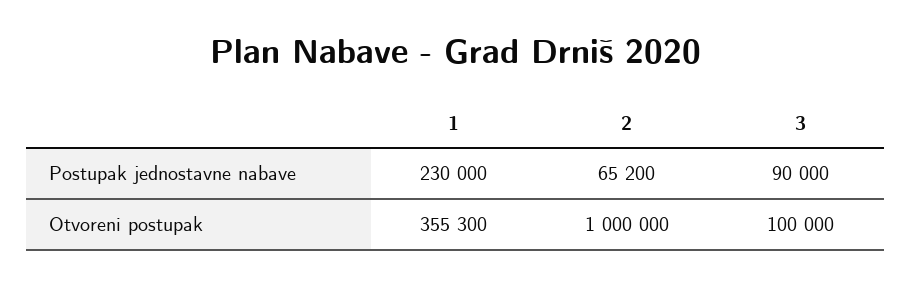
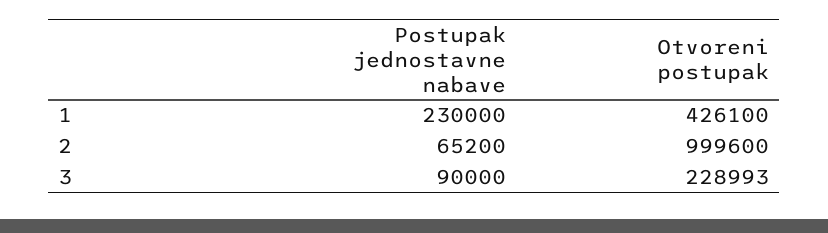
  {
    "1": {
      "Postupak jednostavne nabave": 230000,
-     "Otvoreni postupak": 355300
+     "Otvoreni postupak": 426100
    },
    "2": {
      "Postupak jednostavne nabave": 65200,
-     "Otvoreni postupak": 1000000
+     "Otvoreni postupak": 999600
    },
    "3": {
      "Postupak jednostavne nabave": 90000,
-     "Otvoreni postupak": 100000
+     "Otvoreni postupak": 228993
    }
  }

